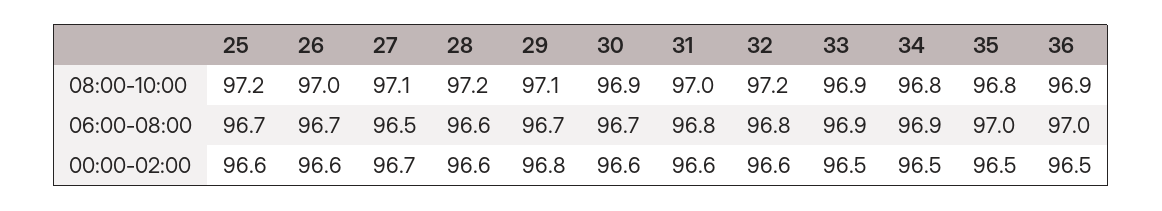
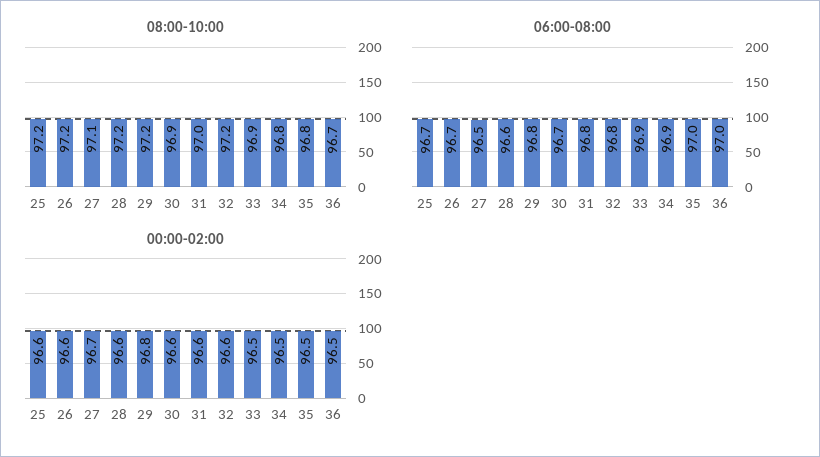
  {
    "08:00-10:00": {
      "25": 97.2,
-     "26": 97,
+     "26": 97.2,
      "27": 97.1,
      "28": 97.2,
-     "29": 97.1,
+     "29": 97.2,
      "30": 96.9,
      "31": 97,
      "32": 97.2,
      "33": 96.9,
      "34": 96.8,
      "35": 96.8,
-     "36": 96.9
+     "36": 96.7
    },
    "06:00-08:00": {
      "25": 96.7,
      "26": 96.7,
      "27": 96.5,
      "28": 96.6,
-     "29": 96.7,
+     "29": 96.8,
      "30": 96.7,
      "31": 96.8,
      "32": 96.8,
      "33": 96.9,
      "34": 96.9,
      "35": 97,
      "36": 97
    },
    "00:00-02:00": {
      "25": 96.6,
      "26": 96.6,
      "27": 96.7,
      "28": 96.6,
      "29": 96.8,
      "30": 96.6,
      "31": 96.6,
      "32": 96.6,
      "33": 96.5,
      "34": 96.5,
      "35": 96.5,
      "36": 96.5
    }
  }

